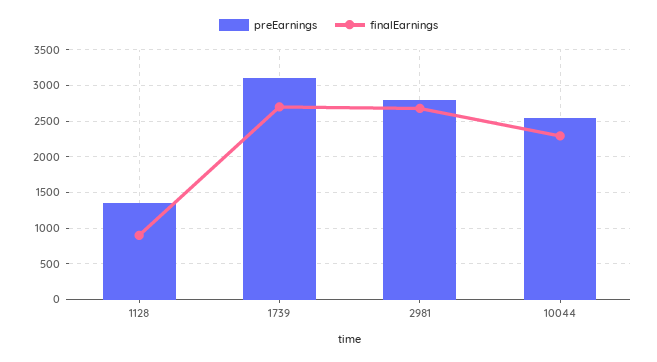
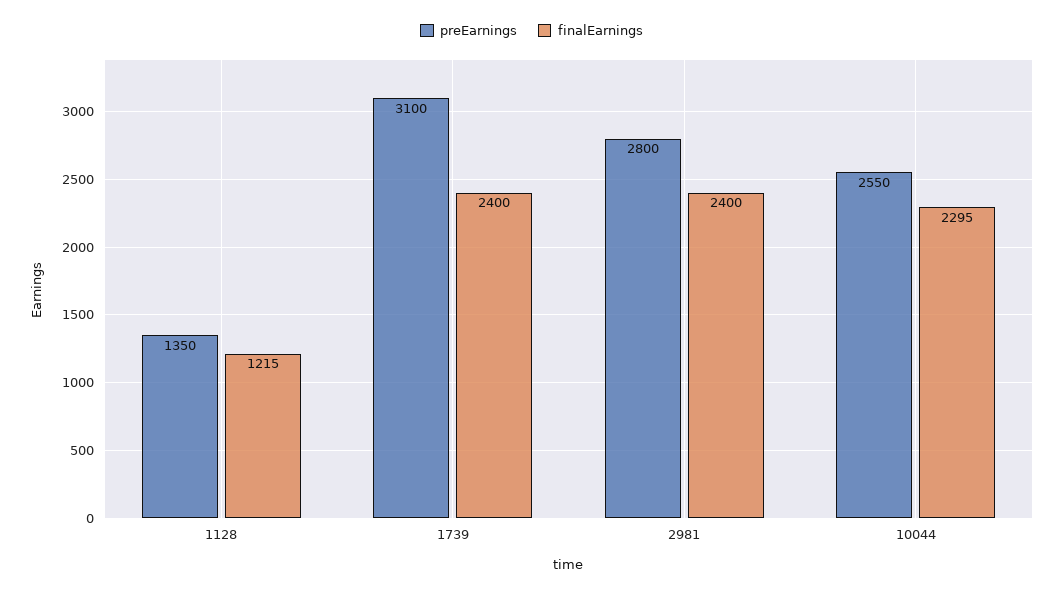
  {
    "preEarnings": {
      "1128": 1350,
      "1739": 3100,
      "2981": 2800,
      "10044": 2550
    },
    "finalEarnings": {
-     "1128": 900,
+     "1128": 1215,
-     "1739": 2700,
+     "1739": 2400,
-     "2981": 2700,
+     "2981": 2400,
      "10044": 2295
    }
  }

